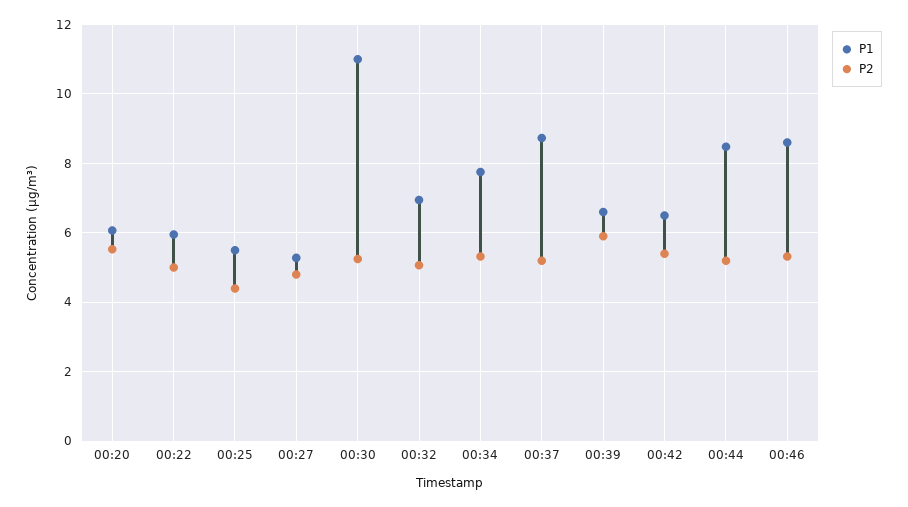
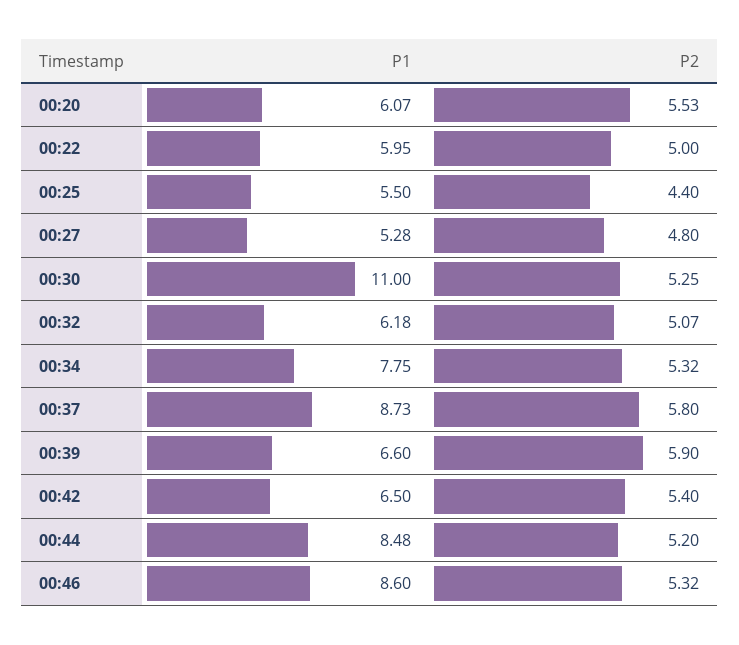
  {
    "P1": {
      "00:20": 6.07,
      "00:22": 5.95,
      "00:25": 5.5,
      "00:27": 5.28,
      "00:30": 11,
-     "00:32": 7,
+     "00:32": 6.18,
      "00:34": 7.75,
      "00:37": 8.73,
      "00:39": 6.6,
      "00:42": 6.5,
      "00:44": 8.48,
      "00:46": 8.6
    },
    "P2": {
      "00:20": 5.53,
      "00:22": 5,
      "00:25": 4.4,
      "00:27": 4.8,
      "00:30": 5.25,
      "00:32": 5.07,
      "00:34": 5.32,
-     "00:37": 5.2,
+     "00:37": 5.8,
      "00:39": 5.9,
      "00:42": 5.4,
      "00:44": 5.2,
      "00:46": 5.32
    }
  }

